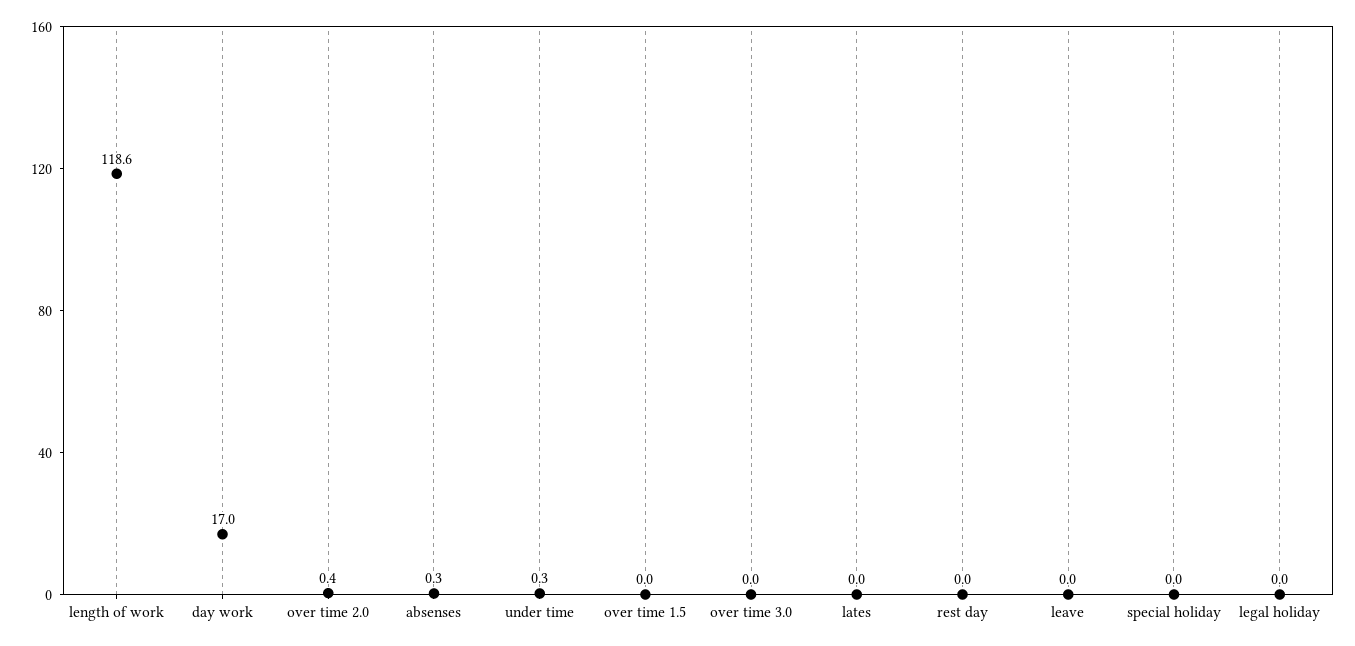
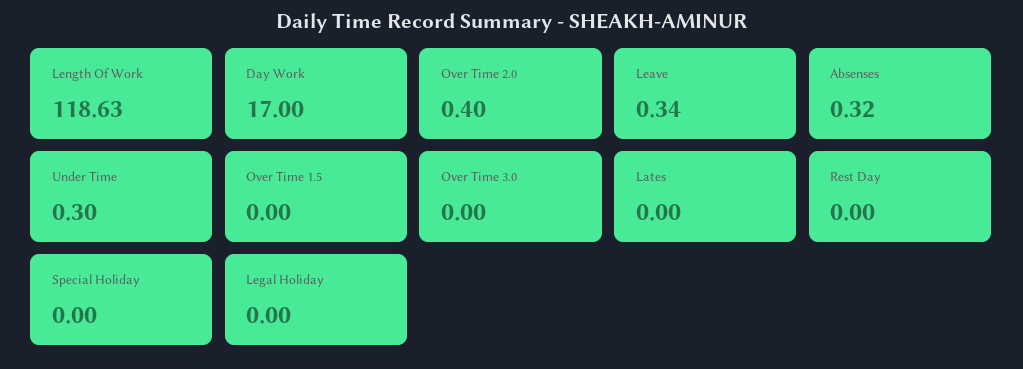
  {
    "length of work": 118.63,
    "day work": 17,
    "over time 2.0": 0.4,
    "absenses": 0.32,
    "under time": 0.3,
    "over time 1.5": 0,
    "over time 3.0": 0,
    "lates": 0,
    "rest day": 0,
-   "leave": 0,
+   "leave": 0.34,
    "special holiday": 0,
    "legal holiday": 0
  }

